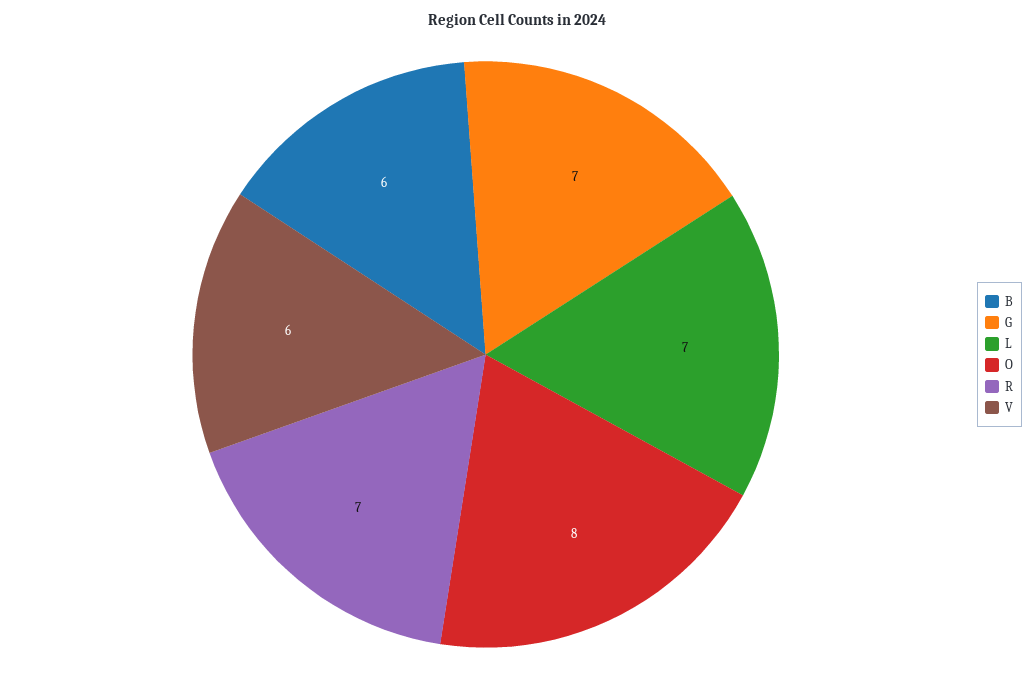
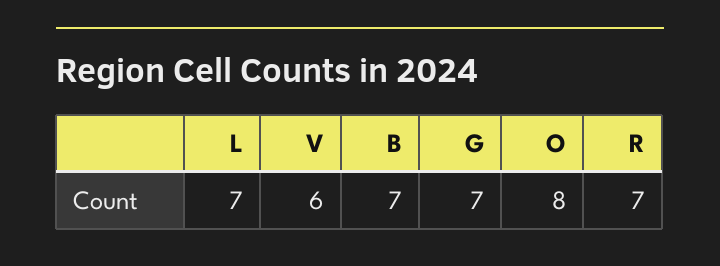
  {
-   "B": 6,
+   "B": 7,
    "G": 7,
    "L": 7,
    "O": 8,
    "R": 7,
    "V": 6
  }

